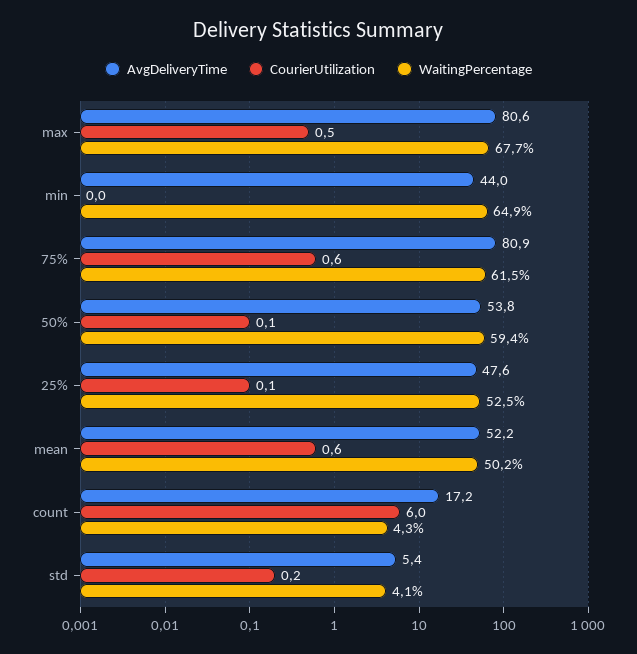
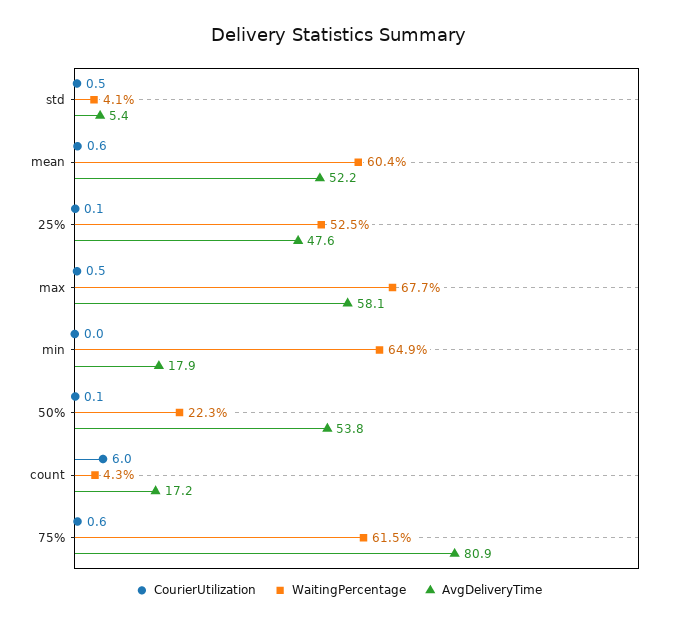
  {
    "AvgDeliveryTime": {
-     "max": 80.6,
+     "max": 58.1,
-     "min": 44,
+     "min": 17.9,
      "75%": 80.9,
      "50%": 53.8,
      "25%": 47.6,
      "mean": 52.2,
      "count": 17.2,
      "std": 5.4
    },
    "CourierUtilization": {
      "max": 0.5,
      "min": 0,
      "75%": 0.6,
      "50%": 0.1,
      "25%": 0.1,
      "mean": 0.6,
      "count": 6,
-     "std": 0.2
+     "std": 0.5
    },
    "WaitingPercentage": {
      "max": 67.7,
      "min": 64.9,
      "75%": 61.5,
-     "50%": 59.4,
+     "50%": 22.3,
      "25%": 52.5,
-     "mean": 50.2,
+     "mean": 60.4,
      "count": 4.3,
      "std": 4.1
    }
  }

